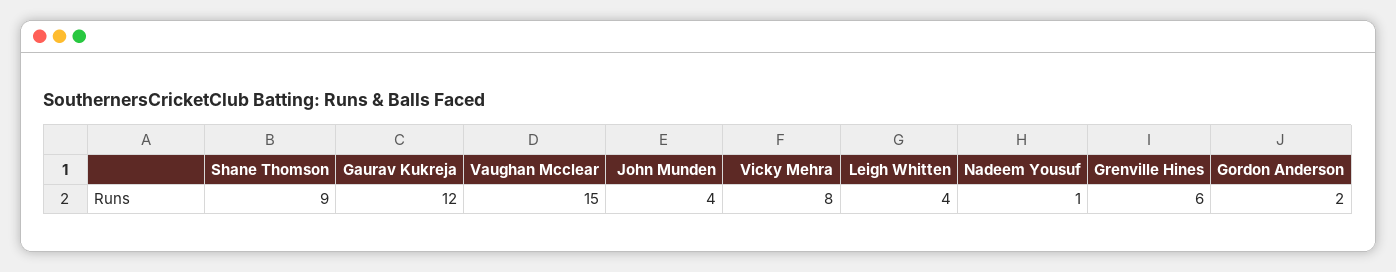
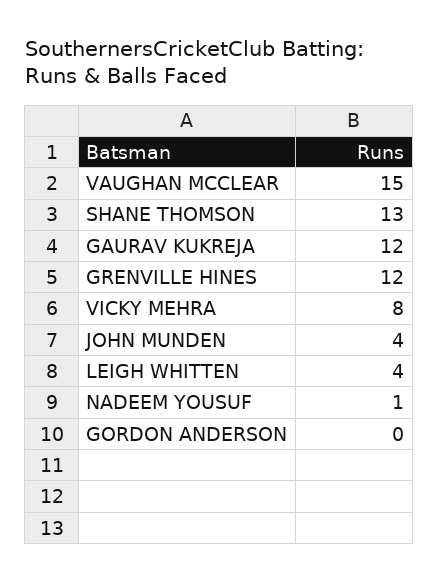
  {
-   "Shane Thomson": 9,
+   "Shane Thomson": 13,
    "Gaurav Kukreja": 12,
    "Vaughan Mcclear": 15,
    "John Munden": 4,
    "Vicky Mehra": 8,
    "Leigh Whitten": 4,
    "Nadeem Yousuf": 1,
-   "Grenville Hines": 6,
+   "Grenville Hines": 12,
-   "Gordon Anderson": 2
+   "Gordon Anderson": 0
  }

